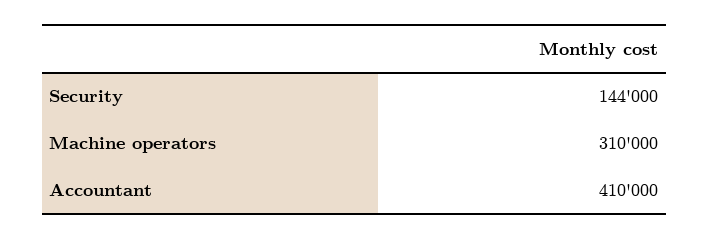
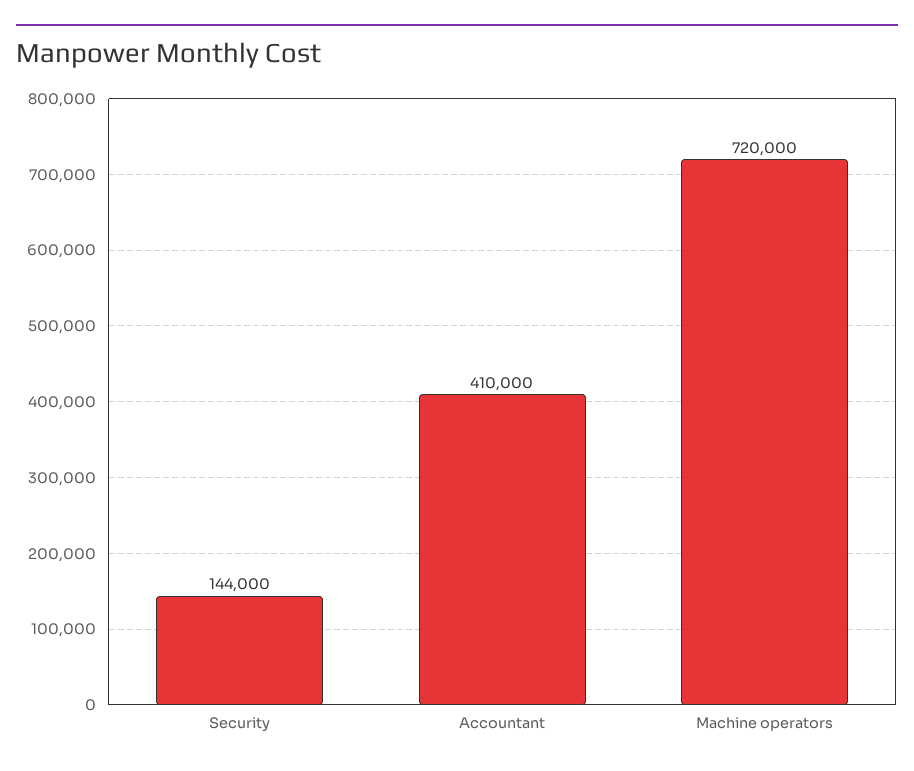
  {
    "Security": 144000,
-   "Machine operators": 310000,
+   "Machine operators": 720000,
    "Accountant": 410000
  }

